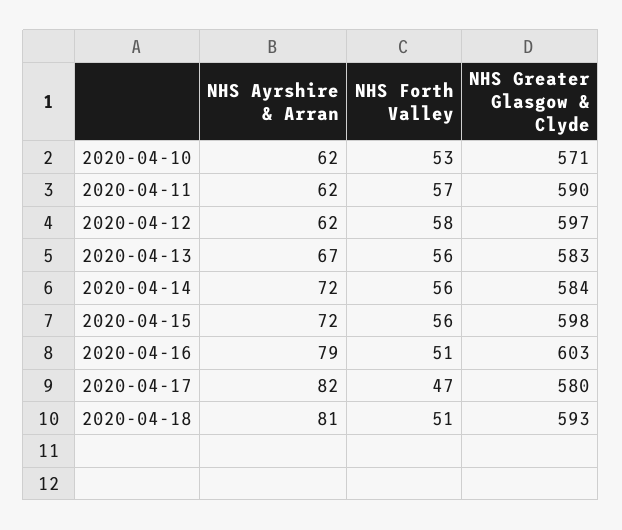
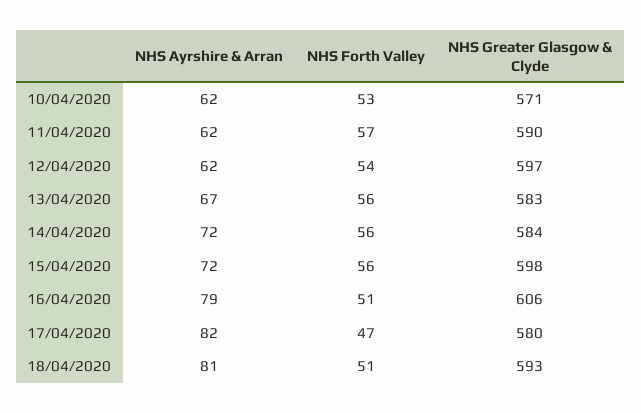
  {
    "NHS Ayrshire & Arran": {
      "2020-04-10": 62,
      "2020-04-11": 62,
      "2020-04-12": 62,
      "2020-04-13": 67,
      "2020-04-14": 72,
      "2020-04-15": 72,
      "2020-04-16": 79,
      "2020-04-17": 82,
      "2020-04-18": 81
    },
    "NHS Forth Valley": {
      "2020-04-10": 53,
      "2020-04-11": 57,
-     "2020-04-12": 58,
+     "2020-04-12": 54,
      "2020-04-13": 56,
      "2020-04-14": 56,
      "2020-04-15": 56,
      "2020-04-16": 51,
      "2020-04-17": 47,
      "2020-04-18": 51
    },
    "NHS Greater Glasgow & Clyde": {
      "2020-04-10": 571,
      "2020-04-11": 590,
      "2020-04-12": 597,
      "2020-04-13": 583,
      "2020-04-14": 584,
      "2020-04-15": 598,
-     "2020-04-16": 603,
+     "2020-04-16": 606,
      "2020-04-17": 580,
      "2020-04-18": 593
    }
  }

